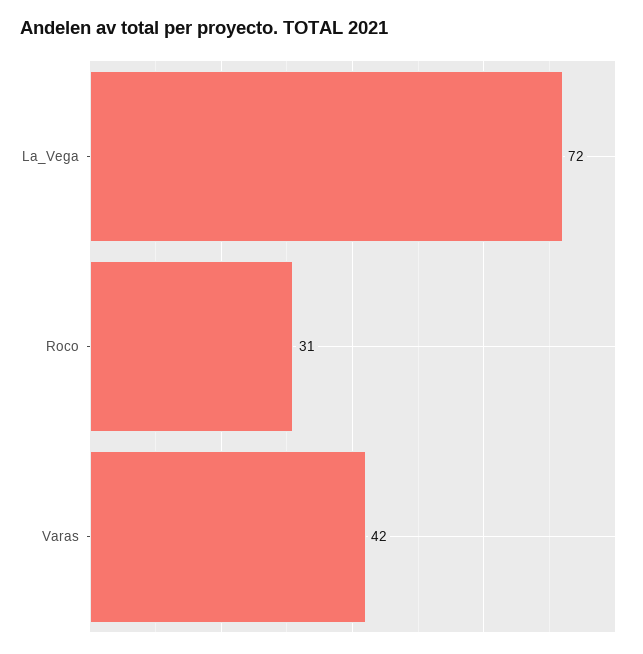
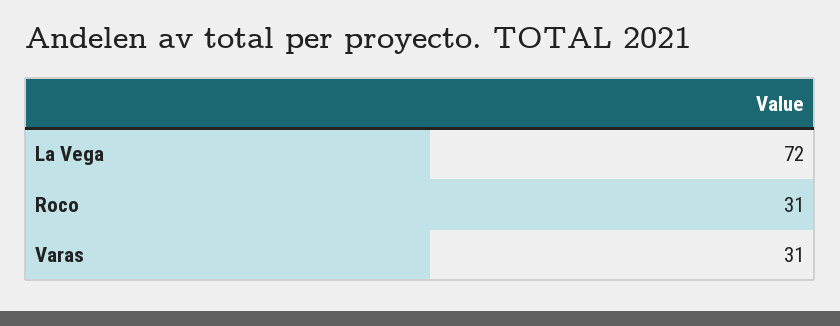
  {
    "La_Vega": 72,
    "Roco": 31,
-   "Varas": 42
+   "Varas": 31
  }

